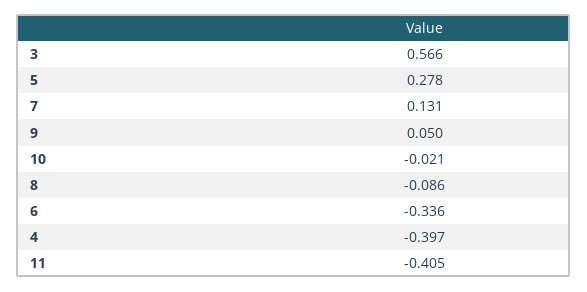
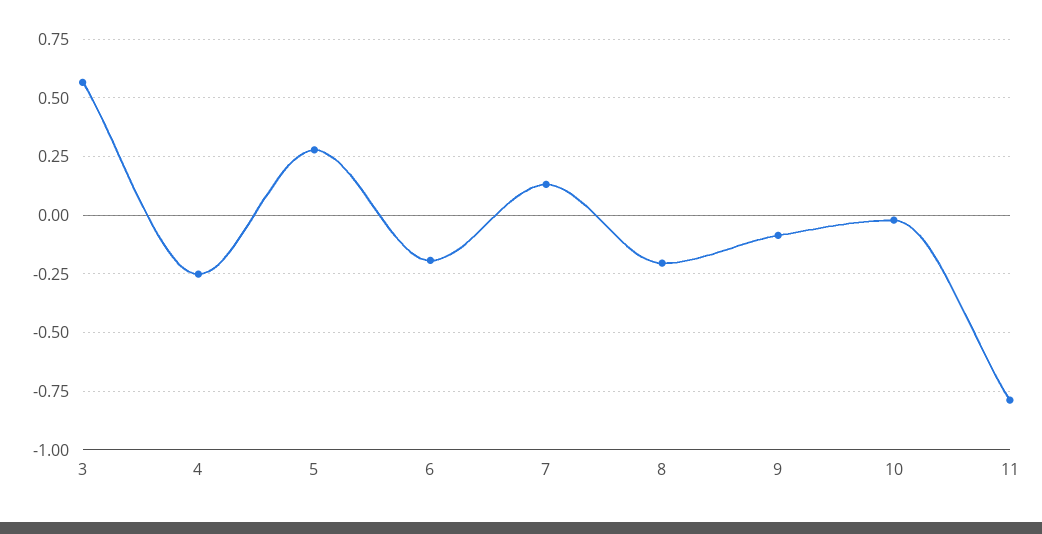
  {
    "3": 0.566,
    "5": 0.278,
    "7": 0.131,
-   "9": 0.05,
+   "9": -0.1,
    "10": -0.021,
-   "8": -0.086,
+   "8": -0.2,
-   "6": -0.336,
+   "6": -0.2,
-   "4": -0.397,
+   "4": -0.25,
-   "11": -0.405
+   "11": -0.8
  }

